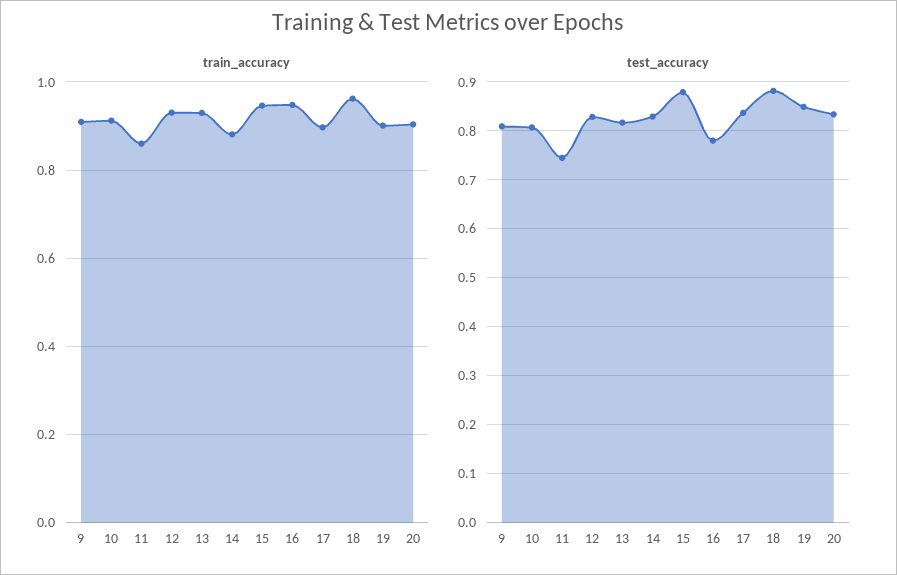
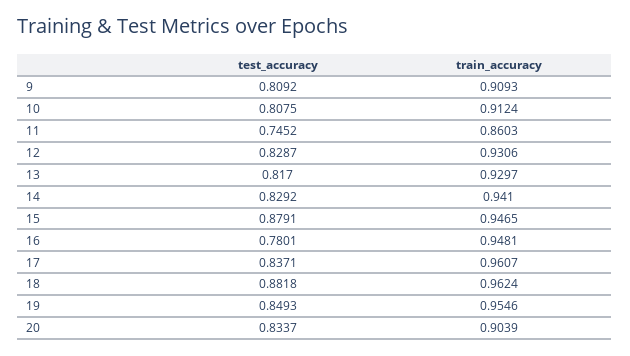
  {
    "train_accuracy": {
      "9": 0.9093,
      "10": 0.9124,
      "11": 0.8603,
      "12": 0.9306,
      "13": 0.9297,
-     "14": 0.88,
+     "14": 0.941,
      "15": 0.9465,
      "16": 0.9481,
-     "17": 0.9,
+     "17": 0.9607,
      "18": 0.9624,
-     "19": 0.9,
+     "19": 0.9546,
      "20": 0.9039
    },
    "test_accuracy": {
      "9": 0.8092,
      "10": 0.8075,
      "11": 0.7452,
      "12": 0.8287,
      "13": 0.817,
      "14": 0.8292,
      "15": 0.8791,
      "16": 0.7801,
      "17": 0.8371,
      "18": 0.8818,
      "19": 0.8493,
      "20": 0.8337
    }
  }

